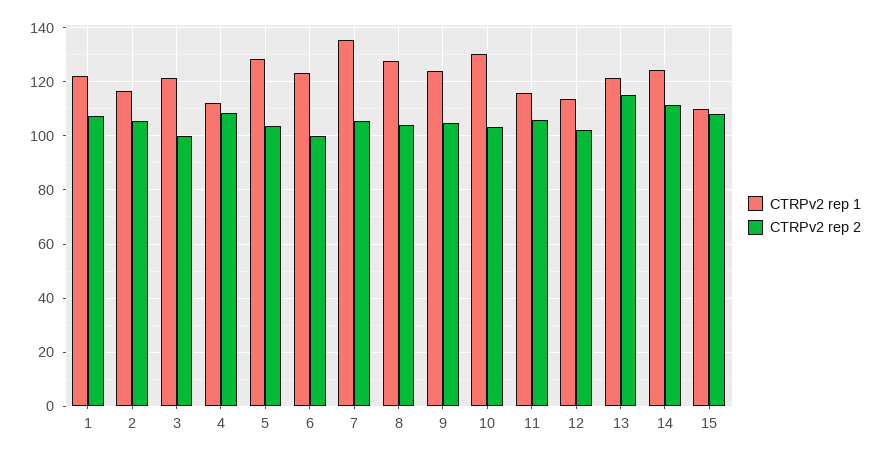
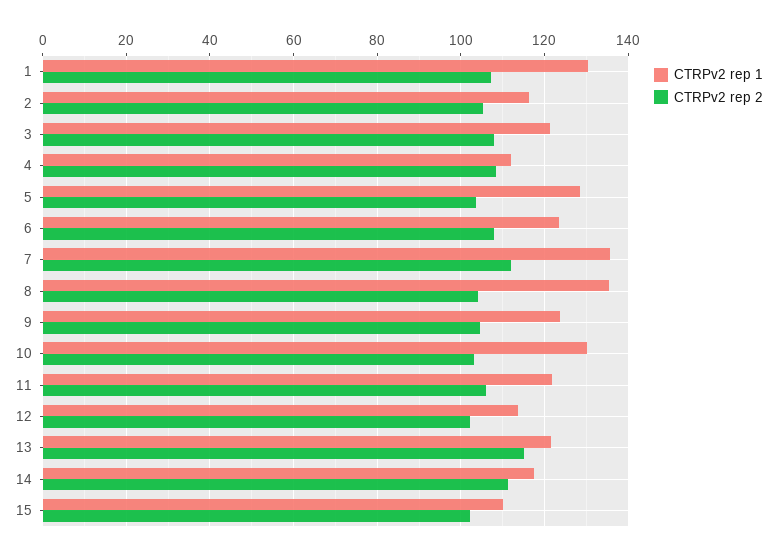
  {
    "CTRPv2 rep 1": {
-     "1": 122.5,
+     "1": 130,
      "2": 116,
      "3": 122,
      "4": 112,
      "5": 128,
      "6": 124,
      "7": 136,
-     "8": 127.5,
+     "8": 136,
      "9": 124,
      "10": 130,
-     "11": 115,
+     "11": 122,
      "12": 114,
      "13": 122,
-     "14": 125,
+     "14": 118,
      "15": 110
    },
    "CTRPv2 rep 2": {
      "1": 108,
      "2": 106,
-     "3": 100,
+     "3": 108,
      "4": 108,
      "5": 104,
-     "6": 100,
+     "6": 108,
-     "7": 105,
+     "7": 112,
      "8": 104,
      "9": 104,
      "10": 104,
      "11": 106,
      "12": 102,
      "13": 116,
      "14": 112,
-     "15": 107.5
+     "15": 102
    }
  }

